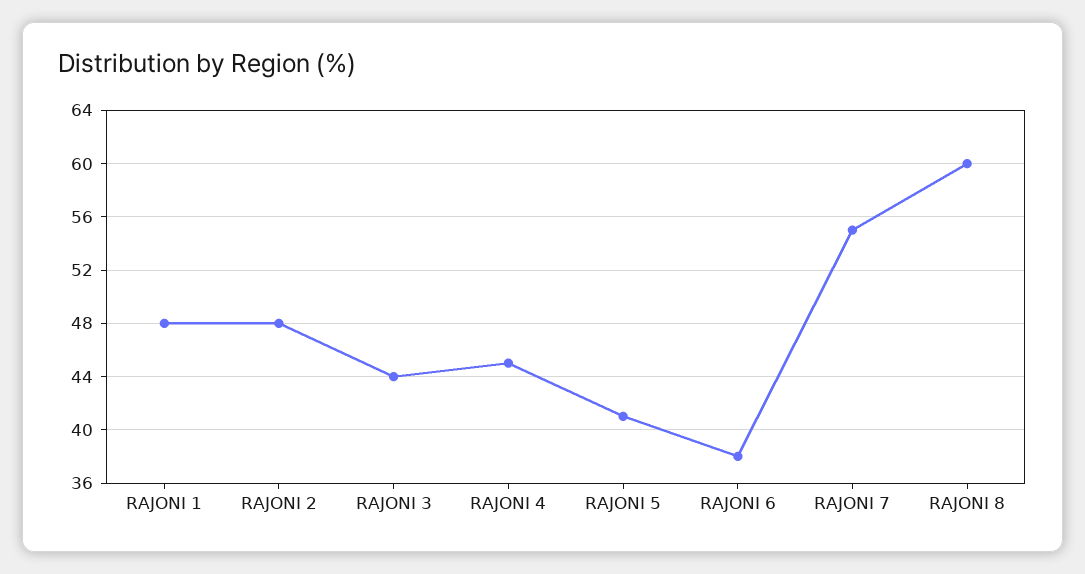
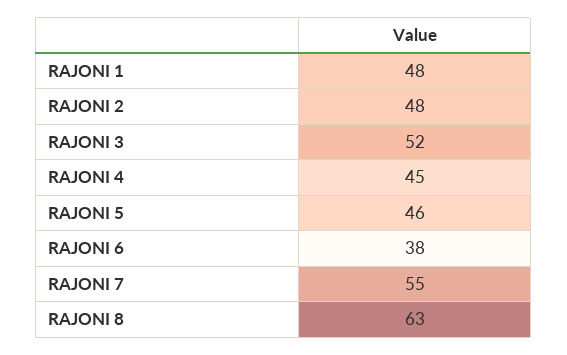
  {
    "RAJONI 1": 48,
    "RAJONI 2": 48,
-   "RAJONI 3": 44,
+   "RAJONI 3": 52,
    "RAJONI 4": 45,
-   "RAJONI 5": 41,
+   "RAJONI 5": 46,
    "RAJONI 6": 38,
    "RAJONI 7": 55,
-   "RAJONI 8": 60
+   "RAJONI 8": 63
  }

